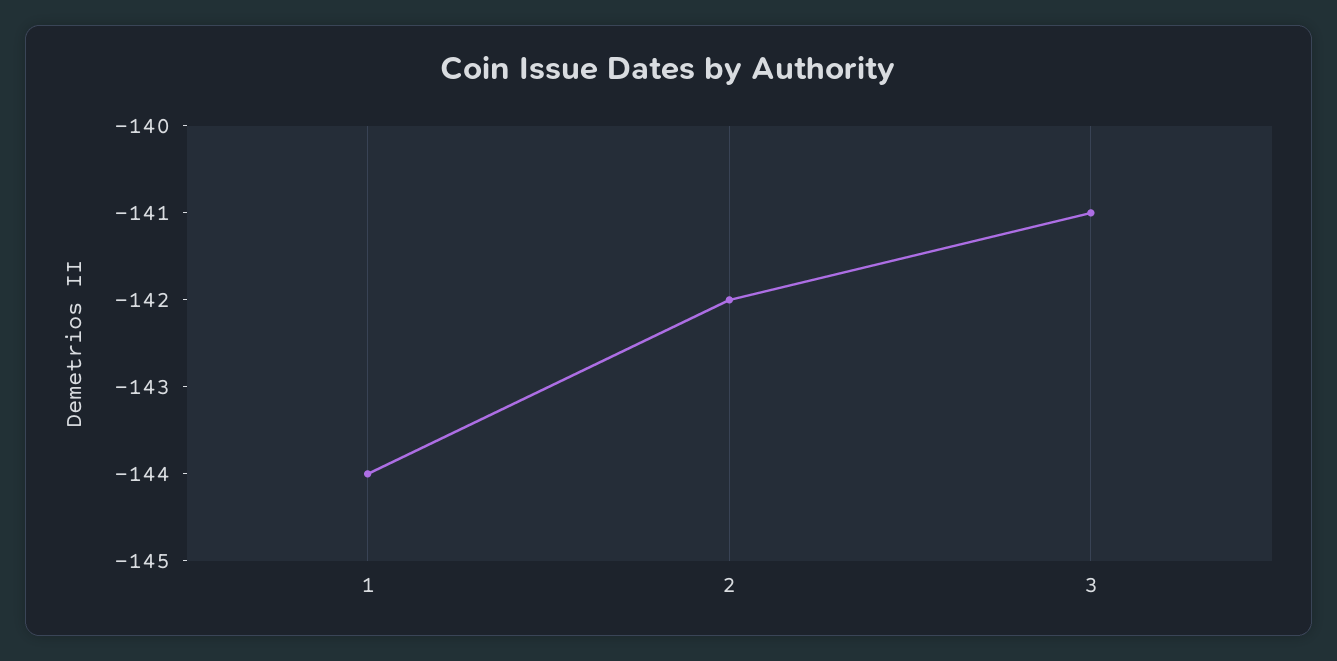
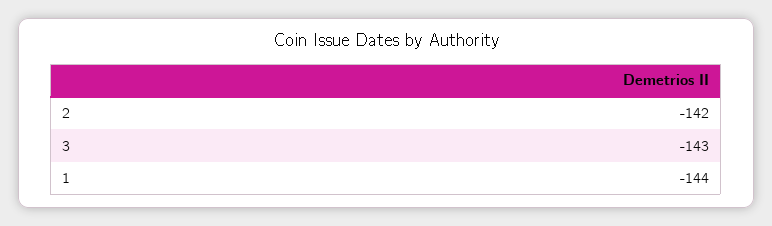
  {
    "1": -144,
    "2": -142,
-   "3": -141
+   "3": -143
  }

